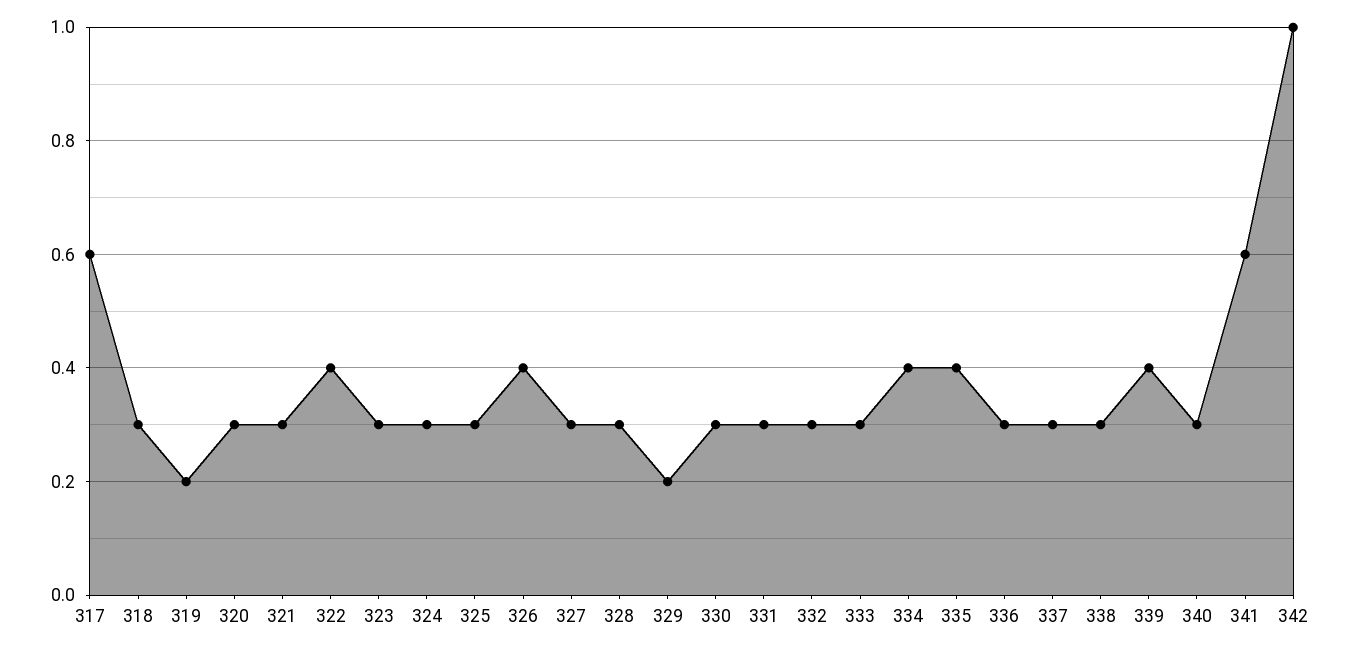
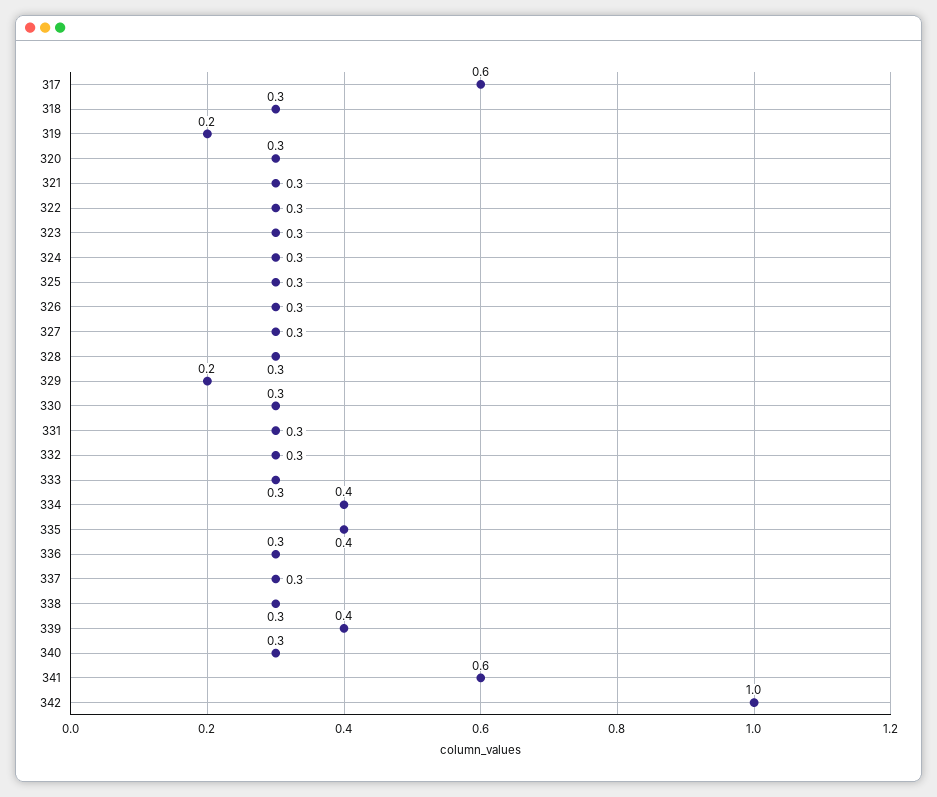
  {
    "317": 0.6,
    "318": 0.3,
    "319": 0.2,
    "320": 0.3,
    "321": 0.3,
-   "322": 0.4,
+   "322": 0.3,
    "323": 0.3,
    "324": 0.3,
    "325": 0.3,
-   "326": 0.4,
+   "326": 0.3,
    "327": 0.3,
    "328": 0.3,
    "329": 0.2,
    "330": 0.3,
    "331": 0.3,
    "332": 0.3,
    "333": 0.3,
    "334": 0.4,
    "335": 0.4,
    "336": 0.3,
    "337": 0.3,
    "338": 0.3,
    "339": 0.4,
    "340": 0.3,
    "341": 0.6,
    "342": 1
  }

